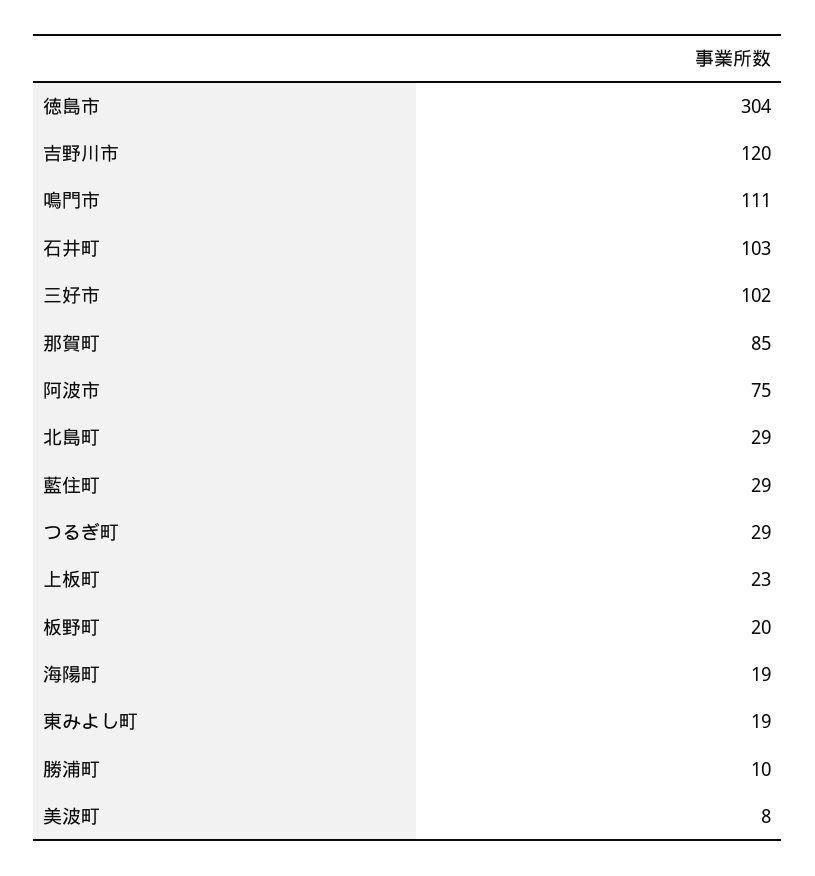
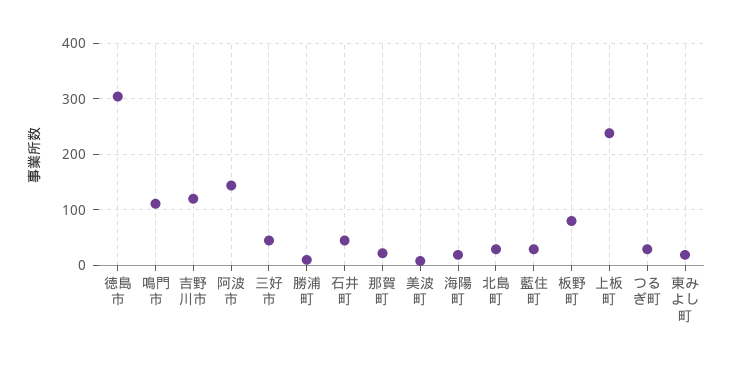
  {
    "徳島市": 304,
    "吉野川市": 120,
    "鳴門市": 111,
-   "石井町": 103,
+   "石井町": 40,
-   "三好市": 102,
+   "三好市": 40,
-   "那賀町": 85,
+   "那賀町": 20,
-   "阿波市": 75,
+   "阿波市": 140,
    "北島町": 29,
    "藍住町": 29,
    "つるぎ町": 29,
-   "上板町": 23,
+   "上板町": 240,
-   "板野町": 20,
+   "板野町": 80,
    "海陽町": 19,
    "東みよし町": 19,
    "勝浦町": 10,
    "美波町": 8
  }

